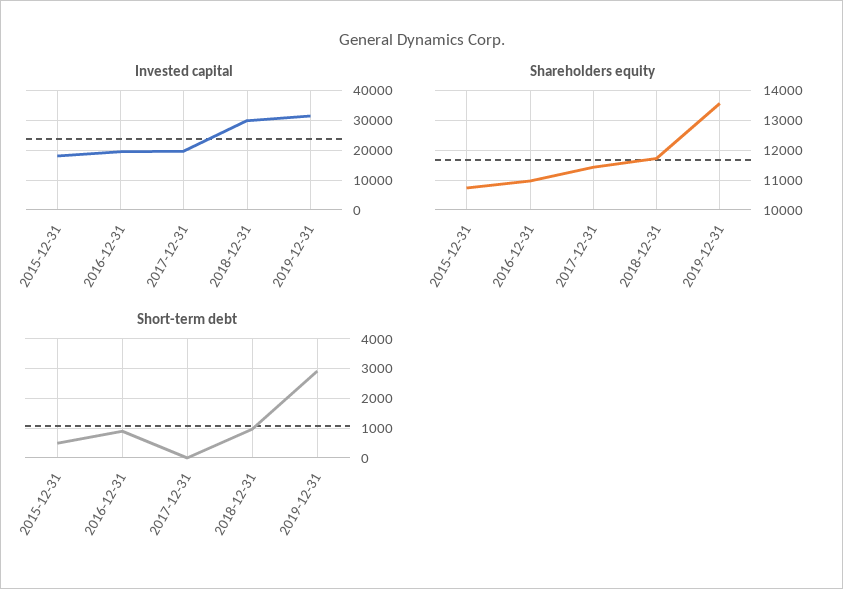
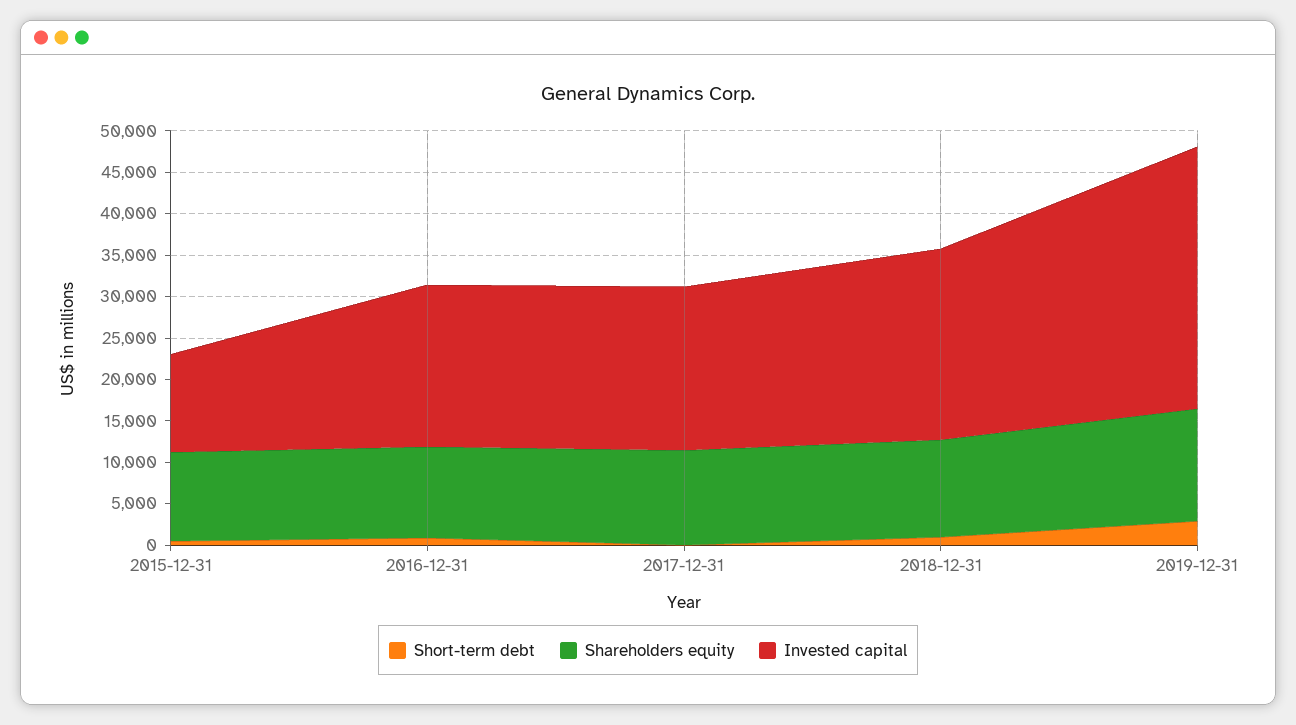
  {
    "Invested capital": {
-     "2015-12-31": 17500,
+     "2015-12-31": 12000,
      "2016-12-31": 20000,
      "2017-12-31": 20000,
-     "2018-12-31": 30000,
+     "2018-12-31": 23000,
      "2019-12-31": 32000
    },
    "Shareholders equity": {
      "2015-12-31": 10750,
      "2016-12-31": 11000,
      "2017-12-31": 11500,
      "2018-12-31": 11750,
      "2019-12-31": 13500
    },
    "Short-term debt": {
      "2015-12-31": 500,
      "2016-12-31": 1000,
      "2017-12-31": 0,
      "2018-12-31": 1000,
      "2019-12-31": 3000
    }
  }

